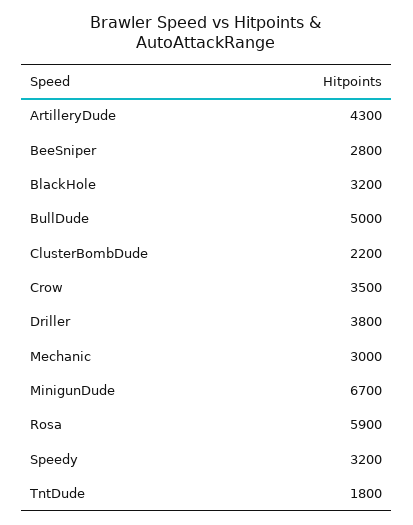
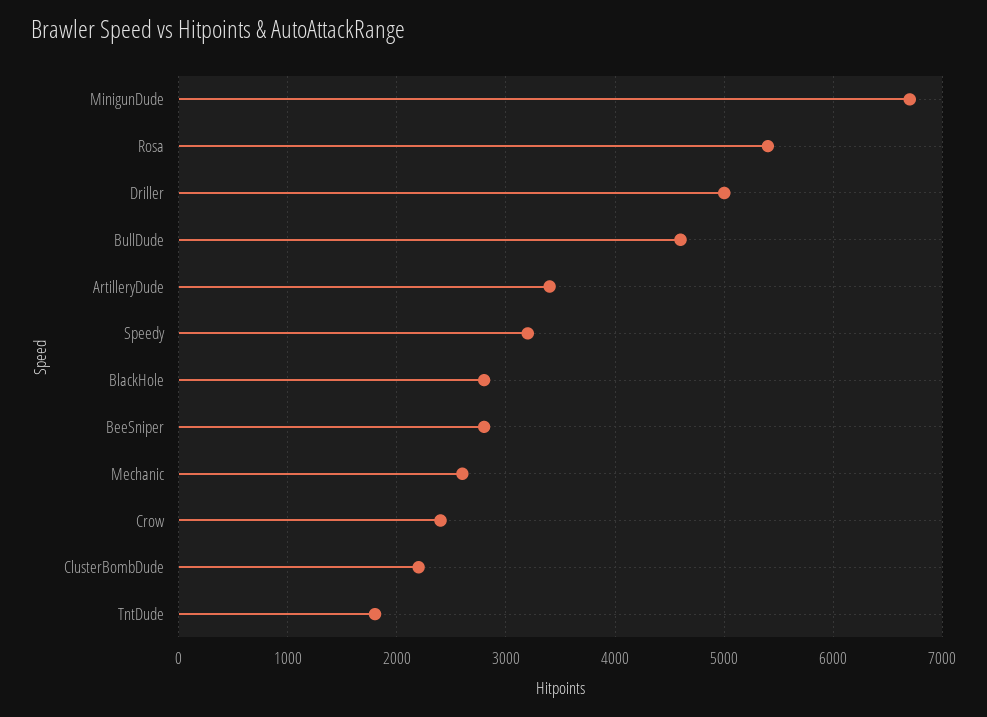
  {
-   "ArtilleryDude": 4300,
+   "ArtilleryDude": 3400,
    "BeeSniper": 2800,
-   "BlackHole": 3200,
+   "BlackHole": 2800,
-   "BullDude": 5000,
+   "BullDude": 4600,
    "ClusterBombDude": 2200,
-   "Crow": 3500,
+   "Crow": 2400,
-   "Driller": 3800,
+   "Driller": 5000,
-   "Mechanic": 3000,
+   "Mechanic": 2600,
    "MinigunDude": 6700,
-   "Rosa": 5900,
+   "Rosa": 5400,
    "Speedy": 3200,
    "TntDude": 1800
  }

